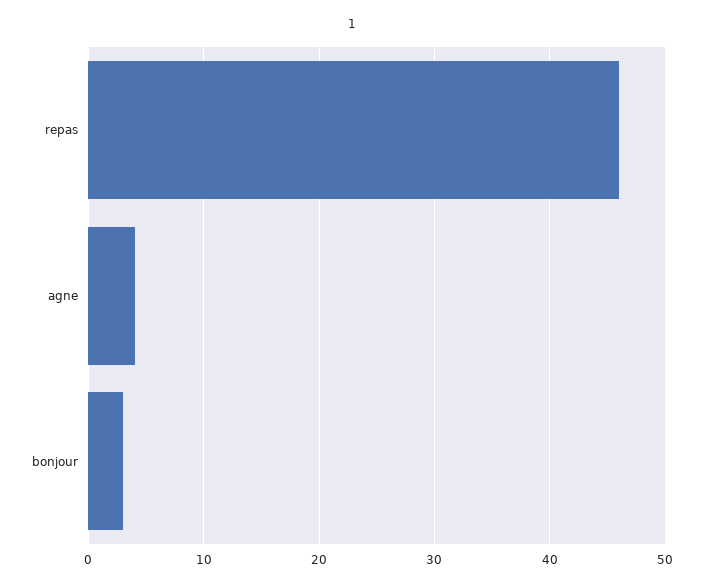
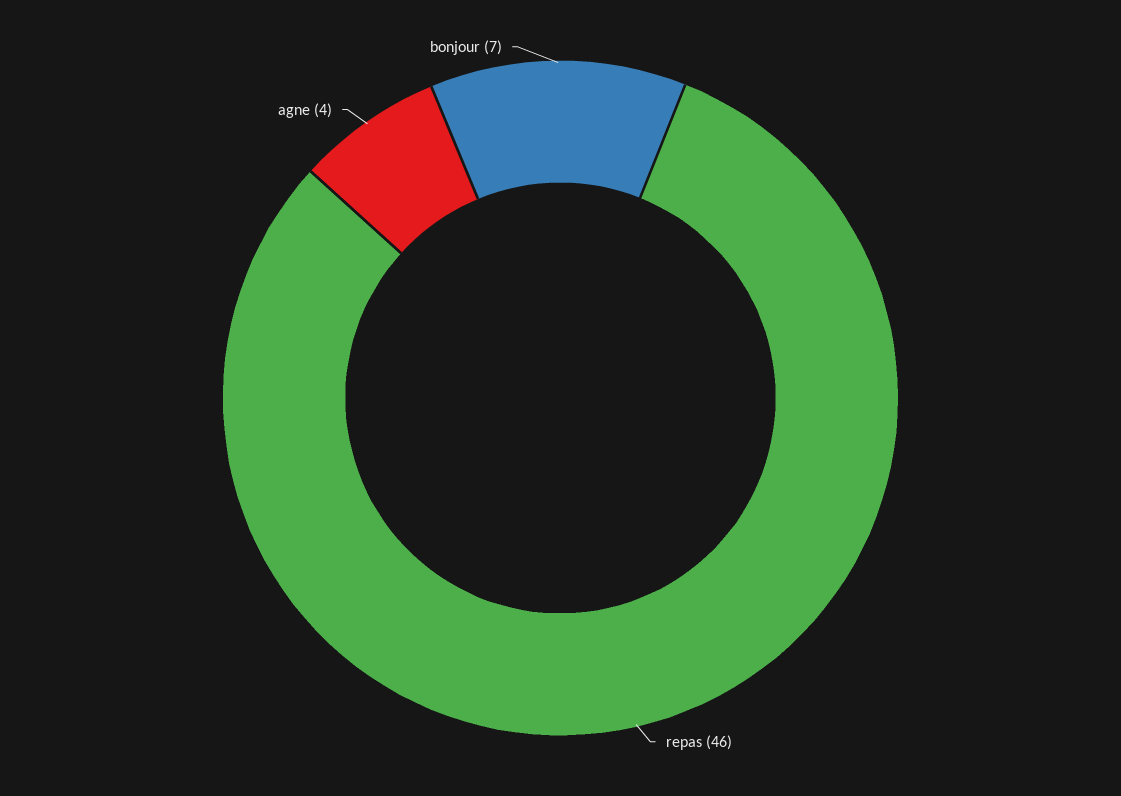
  {
    "repas": 46,
    "agne": 4,
-   "bonjour": 3
+   "bonjour": 7
  }

